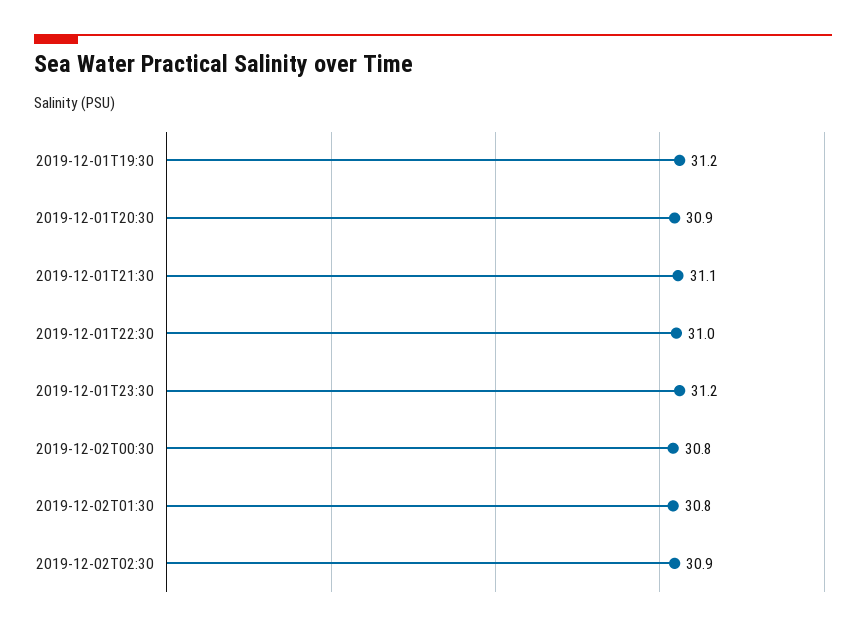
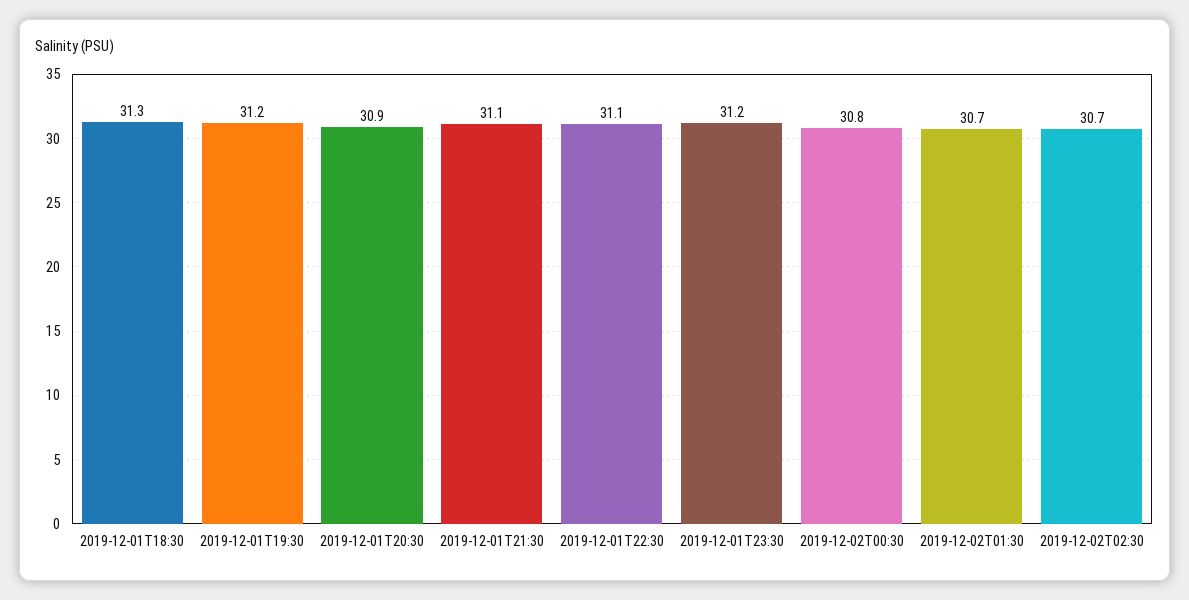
  {
    "2019-12-01T19:30": 31.2,
    "2019-12-01T20:30": 30.9,
    "2019-12-01T21:30": 31.1,
-   "2019-12-01T22:30": 31,
+   "2019-12-01T22:30": 31.1,
    "2019-12-01T23:30": 31.2,
    "2019-12-02T00:30": 30.8,
-   "2019-12-02T01:30": 30.8,
+   "2019-12-02T01:30": 30.7,
-   "2019-12-02T02:30": 30.9
+   "2019-12-02T02:30": 30.7,
+   "2019-12-01T18:30": 31.3
  }

